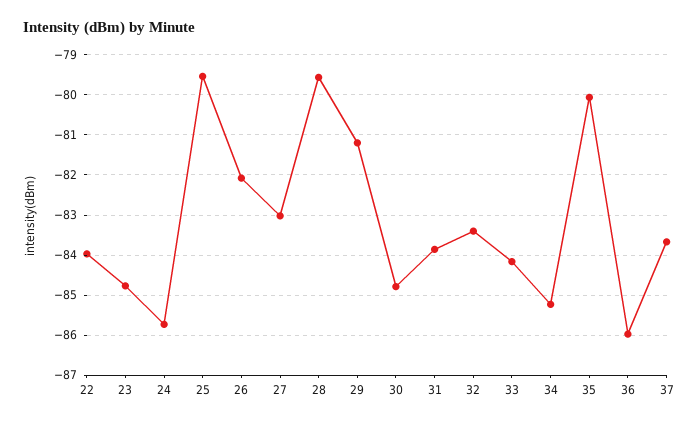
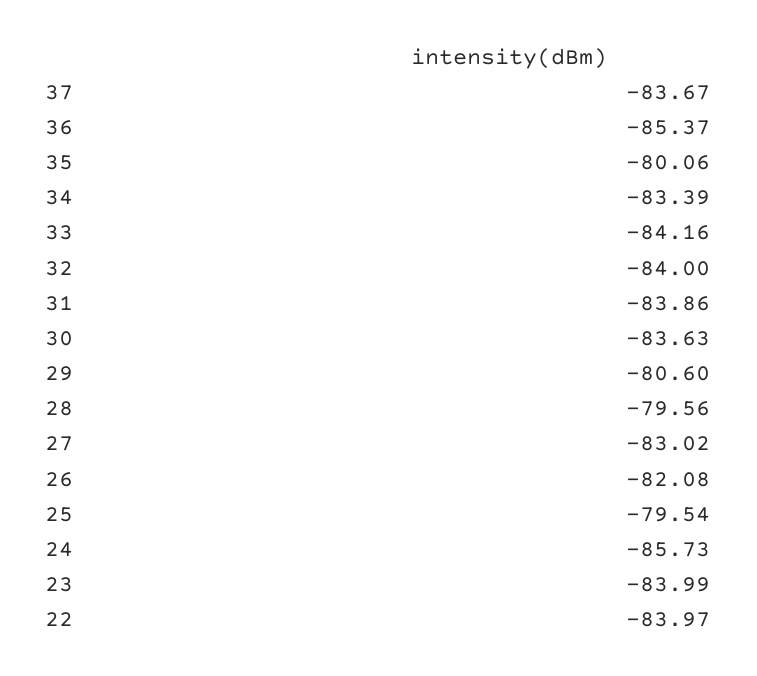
  {
    "22": -83.97,
-   "23": -84.8,
+   "23": -83.99,
    "24": -85.73,
    "25": -79.54,
    "26": -82.08,
    "27": -83.02,
    "28": -79.56,
-   "29": -81.2,
+   "29": -80.6,
-   "30": -84.8,
+   "30": -83.63,
    "31": -83.86,
-   "32": -83.4,
+   "32": -84,
    "33": -84.16,
-   "34": -85.2,
+   "34": -83.39,
    "35": -80.06,
-   "36": -86,
+   "36": -85.37,
    "37": -83.67
  }

